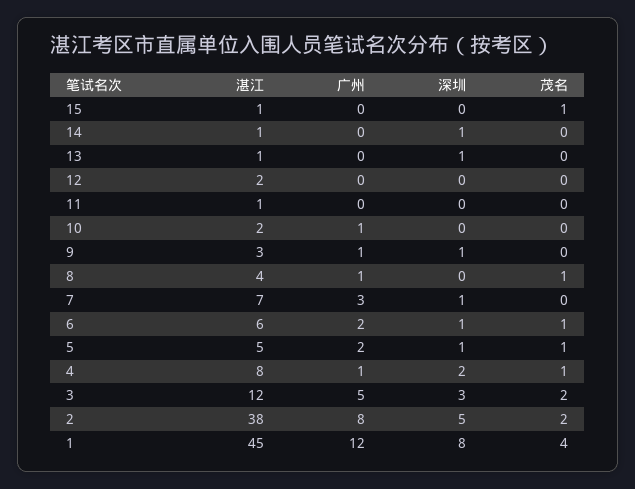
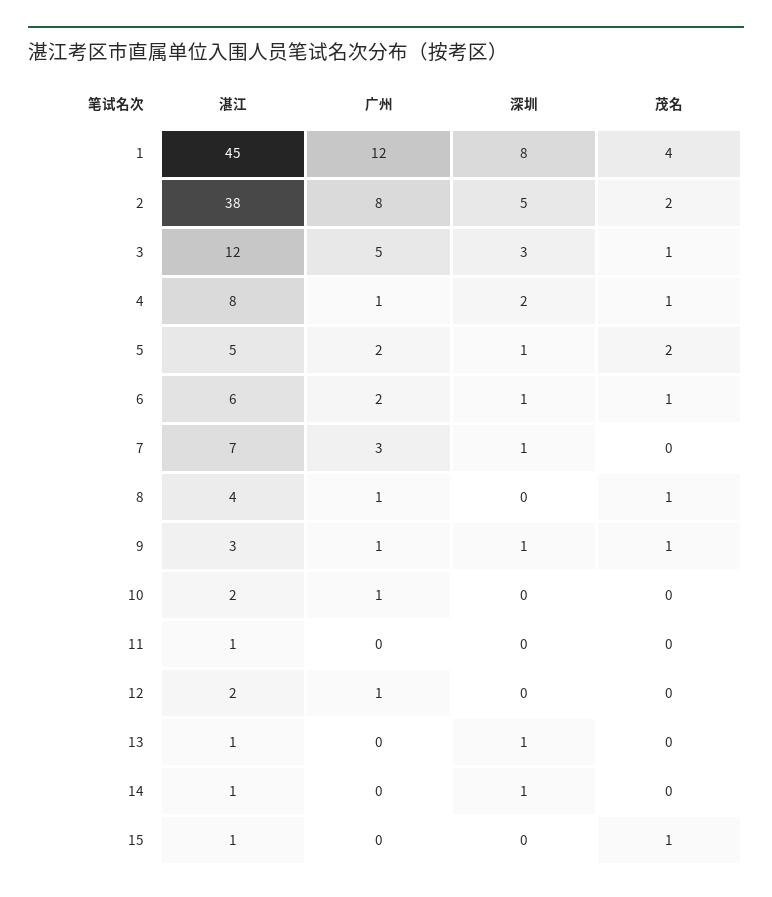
  {
    "湛江": {
      "15": 1,
      "14": 1,
      "13": 1,
      "12": 2,
      "11": 1,
      "10": 2,
      "9": 3,
      "8": 4,
      "7": 7,
      "6": 6,
      "5": 5,
      "4": 8,
      "3": 12,
      "2": 38,
      "1": 45
    },
    "广州": {
      "15": 0,
      "14": 0,
      "13": 0,
-     "12": 0,
+     "12": 1,
      "11": 0,
      "10": 1,
      "9": 1,
      "8": 1,
      "7": 3,
      "6": 2,
      "5": 2,
      "4": 1,
      "3": 5,
      "2": 8,
      "1": 12
    },
    "深圳": {
      "15": 0,
      "14": 1,
      "13": 1,
      "12": 0,
      "11": 0,
      "10": 0,
      "9": 1,
      "8": 0,
      "7": 1,
      "6": 1,
      "5": 1,
      "4": 2,
      "3": 3,
      "2": 5,
      "1": 8
    },
    "茂名": {
      "15": 1,
      "14": 0,
      "13": 0,
      "12": 0,
      "11": 0,
      "10": 0,
-     "9": 0,
+     "9": 1,
      "8": 1,
      "7": 0,
      "6": 1,
-     "5": 1,
+     "5": 2,
      "4": 1,
-     "3": 2,
+     "3": 1,
      "2": 2,
      "1": 4
    }
  }

